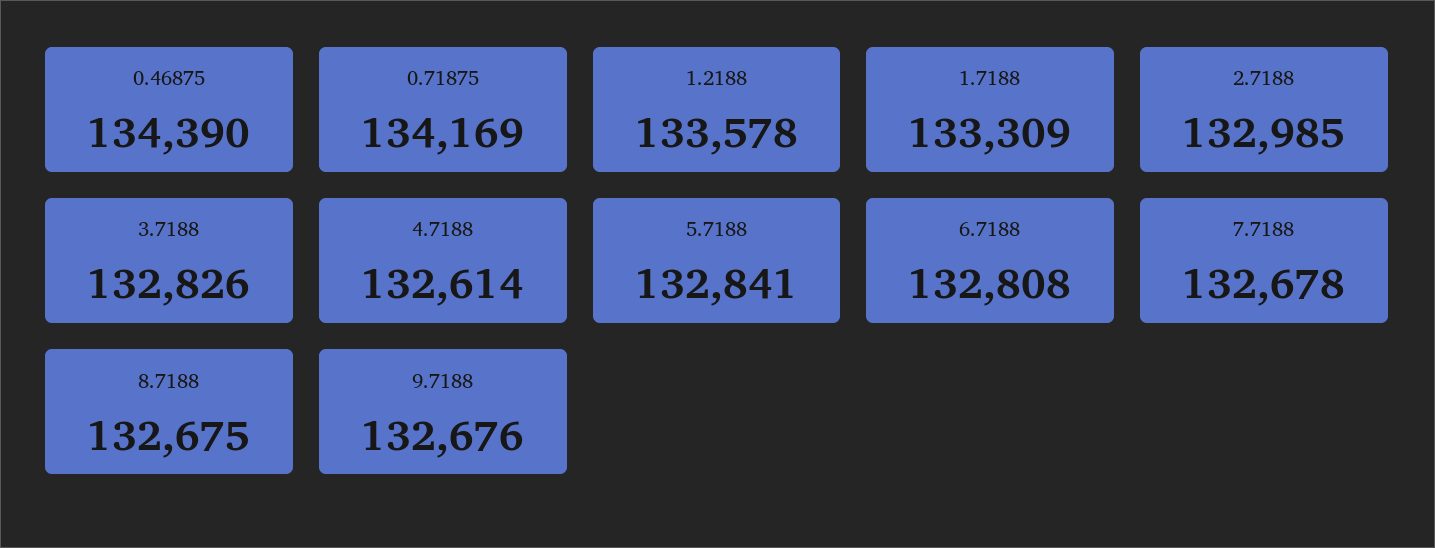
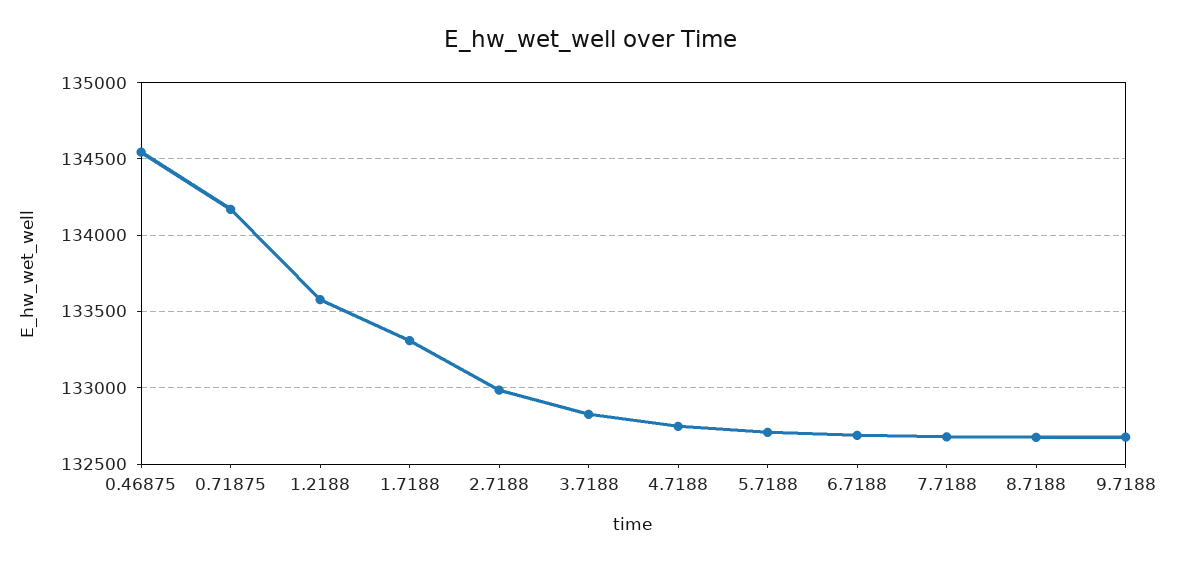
  {
-   "0.46875": 134390,
+   "0.46875": 134550,
    "0.71875": 134169,
    "1.2188": 133578,
    "1.7188": 133309,
    "2.7188": 132985,
    "3.7188": 132826,
-   "4.7188": 132614,
+   "4.7188": 132750,
-   "5.7188": 132841,
+   "5.7188": 132700,
-   "6.7188": 132808,
+   "6.7188": 132700,
    "7.7188": 132678,
    "8.7188": 132675,
    "9.7188": 132676
  }

